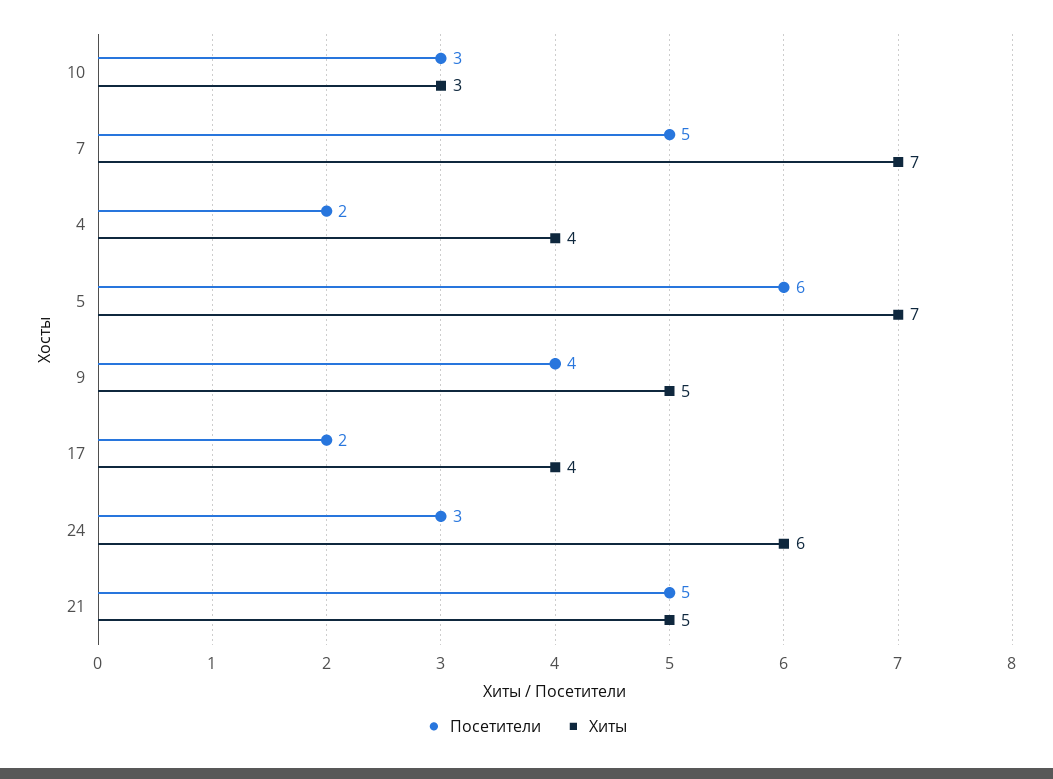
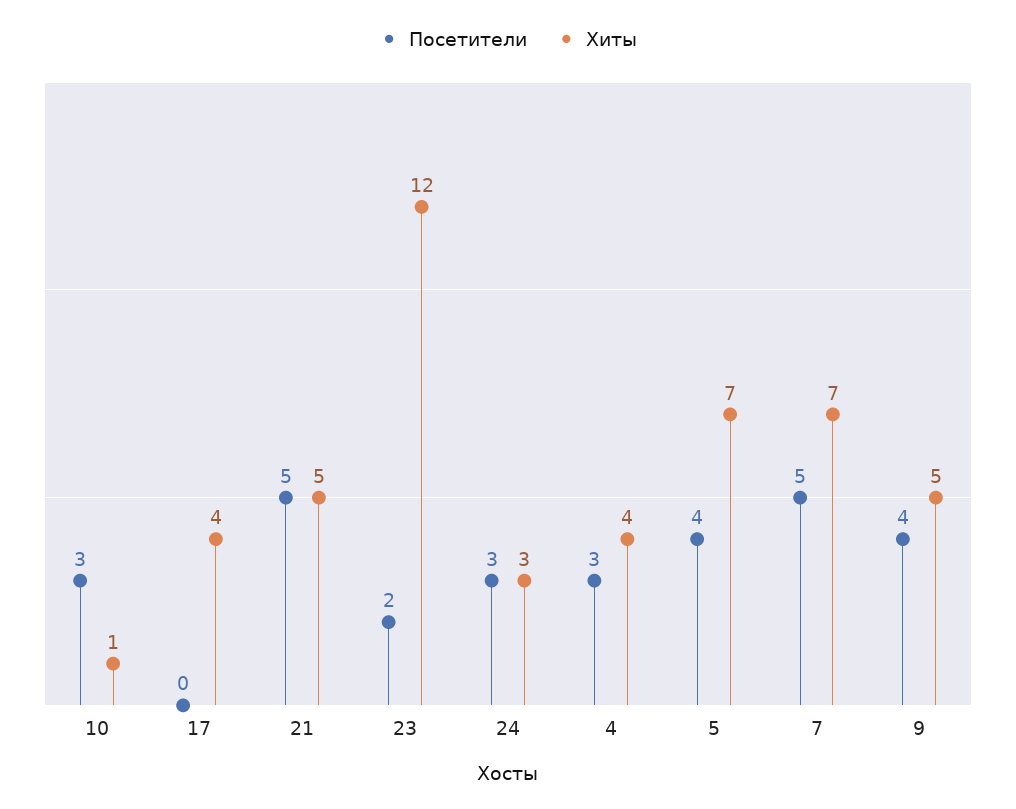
  {
    "Посетители": {
      "10": 3,
      "7": 5,
-     "4": 2,
+     "4": 3,
-     "5": 6,
+     "5": 4,
      "9": 4,
-     "17": 2,
+     "17": 0,
      "24": 3,
-     "21": 5
+     "21": 5,
+     "23": 2
    },
    "Хиты": {
-     "10": 3,
+     "10": 1,
      "7": 7,
      "4": 4,
      "5": 7,
      "9": 5,
      "17": 4,
-     "24": 6,
+     "24": 3,
-     "21": 5
+     "21": 5,
+     "23": 12
    }
  }

